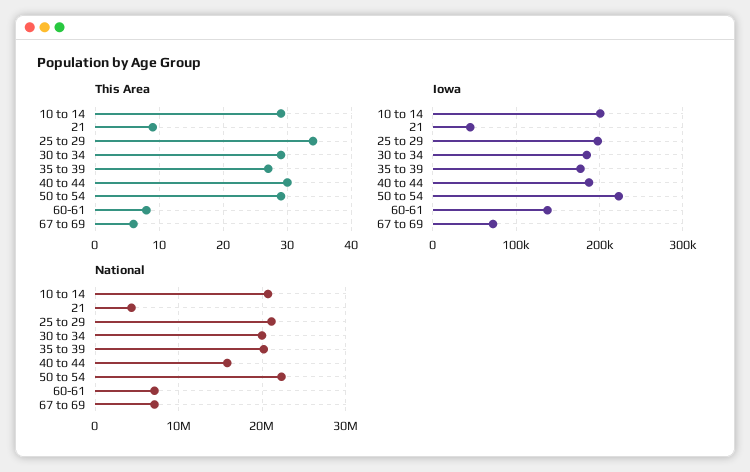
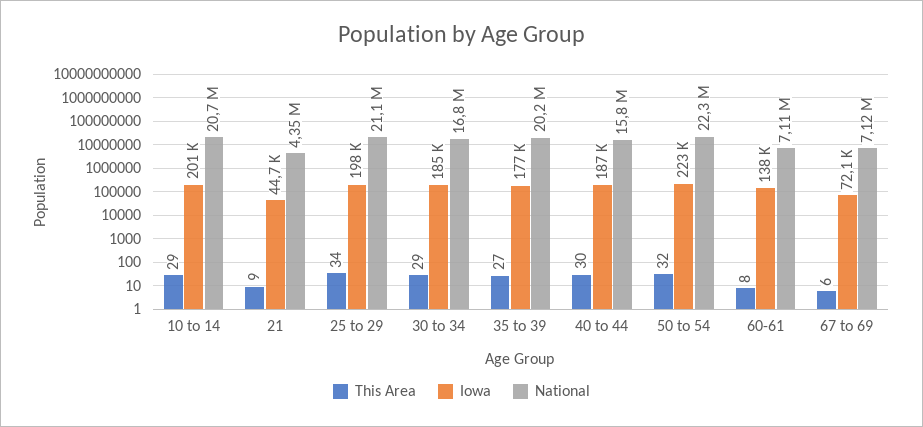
  {
    "This Area": {
      "10 to 14": 29,
      "21": 9,
      "25 to 29": 34,
      "30 to 34": 29,
      "35 to 39": 27,
      "40 to 44": 30,
-     "50 to 54": 29,
+     "50 to 54": 32,
      "60-61": 8,
      "67 to 69": 6
    },
    "Iowa": {
      "10 to 14": 201000,
      "21": 44700,
      "25 to 29": 198000,
      "30 to 34": 185000,
      "35 to 39": 177000,
      "40 to 44": 187000,
      "50 to 54": 223000,
      "60-61": 138000,
      "67 to 69": 72100
    },
    "National": {
      "10 to 14": 20700000,
      "21": 4350000,
      "25 to 29": 21100000,
-     "30 to 34": 20000000,
+     "30 to 34": 16800000,
      "35 to 39": 20200000,
      "40 to 44": 15800000,
      "50 to 54": 22300000,
      "60-61": 7110000,
      "67 to 69": 7120000
    }
  }

